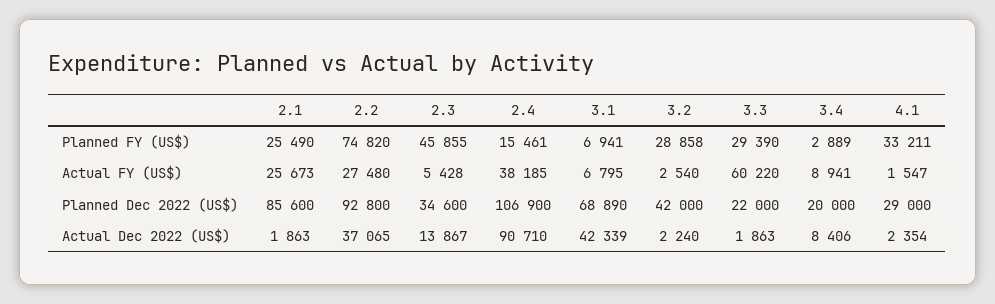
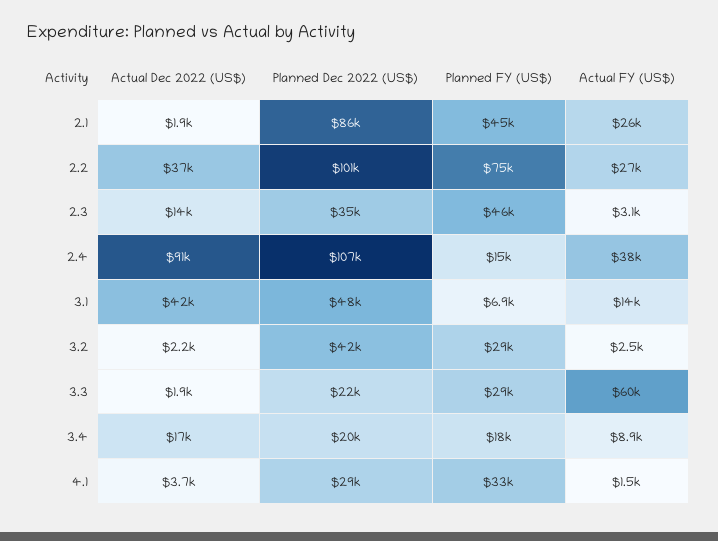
  {
    "2.1": {
-     "Planned FY (US$)": 25490,
+     "Planned FY (US$)": 45000,
      "Actual FY (US$)": 25673,
      "Planned Dec 2022 (US$)": 85600,
      "Actual Dec 2022 (US$)": 1863
    },
    "2.2": {
      "Planned FY (US$)": 74820,
      "Actual FY (US$)": 27480,
-     "Planned Dec 2022 (US$)": 92800,
+     "Planned Dec 2022 (US$)": 101000,
      "Actual Dec 2022 (US$)": 37065
    },
    "2.3": {
      "Planned FY (US$)": 45855,
-     "Actual FY (US$)": 5428,
+     "Actual FY (US$)": 3100,
      "Planned Dec 2022 (US$)": 34600,
      "Actual Dec 2022 (US$)": 13867
    },
    "2.4": {
      "Planned FY (US$)": 15461,
      "Actual FY (US$)": 38185,
      "Planned Dec 2022 (US$)": 106900,
      "Actual Dec 2022 (US$)": 90710
    },
    "3.1": {
      "Planned FY (US$)": 6941,
-     "Actual FY (US$)": 6795,
+     "Actual FY (US$)": 14000,
-     "Planned Dec 2022 (US$)": 68890,
+     "Planned Dec 2022 (US$)": 48000,
      "Actual Dec 2022 (US$)": 42339
    },
    "3.2": {
      "Planned FY (US$)": 28858,
      "Actual FY (US$)": 2540,
      "Planned Dec 2022 (US$)": 42000,
      "Actual Dec 2022 (US$)": 2240
    },
    "3.3": {
      "Planned FY (US$)": 29390,
      "Actual FY (US$)": 60220,
      "Planned Dec 2022 (US$)": 22000,
      "Actual Dec 2022 (US$)": 1863
    },
    "3.4": {
-     "Planned FY (US$)": 2889,
+     "Planned FY (US$)": 18000,
      "Actual FY (US$)": 8941,
      "Planned Dec 2022 (US$)": 20000,
-     "Actual Dec 2022 (US$)": 8406
+     "Actual Dec 2022 (US$)": 17000
    },
    "4.1": {
      "Planned FY (US$)": 33211,
      "Actual FY (US$)": 1547,
      "Planned Dec 2022 (US$)": 29000,
-     "Actual Dec 2022 (US$)": 2354
+     "Actual Dec 2022 (US$)": 3700
    }
  }

